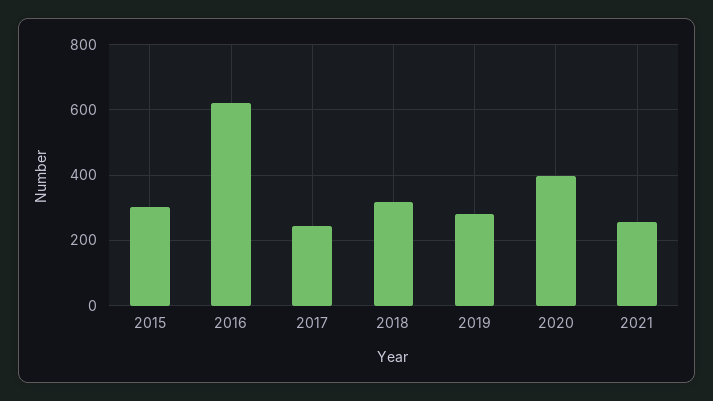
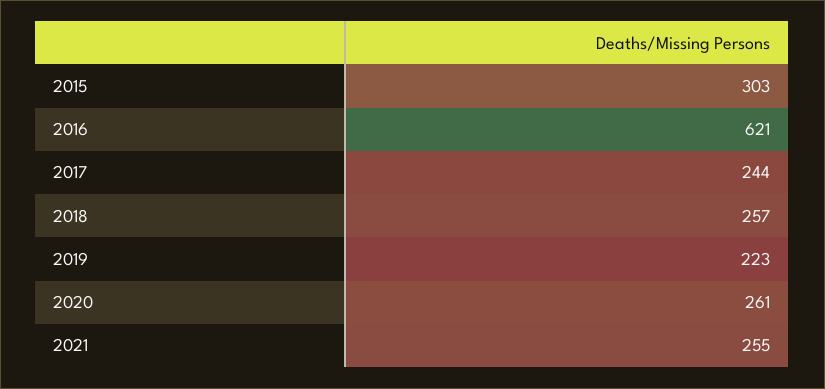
  {
    "2015": 303,
    "2016": 621,
    "2017": 244,
-   "2018": 320,
+   "2018": 257,
-   "2019": 280,
+   "2019": 223,
-   "2020": 400,
+   "2020": 261,
    "2021": 255
  }

